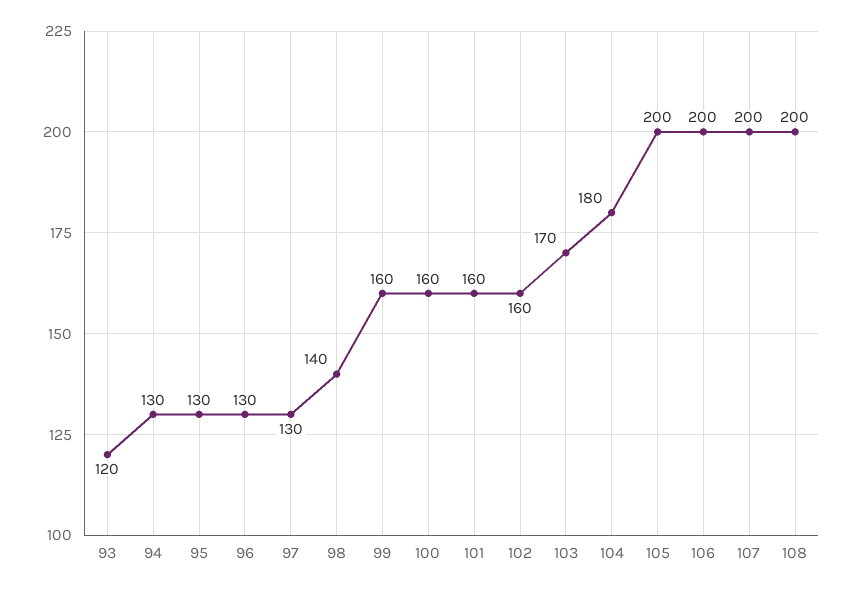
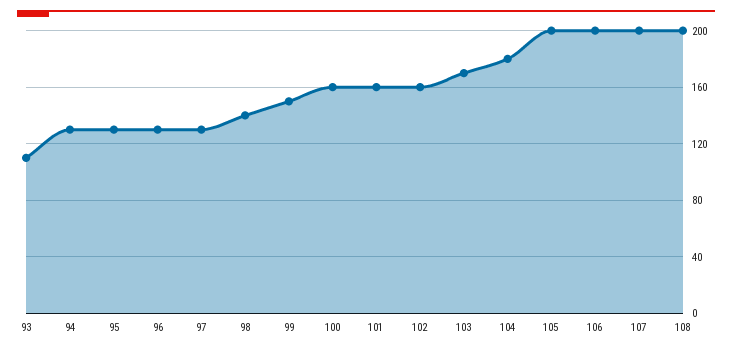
  {
-   "93": 120,
+   "93": 110,
    "94": 130,
    "95": 130,
    "96": 130,
    "97": 130,
    "98": 140,
-   "99": 160,
+   "99": 150,
    "100": 160,
    "101": 160,
    "102": 160,
    "103": 170,
    "104": 180,
    "105": 200,
    "106": 200,
    "107": 200,
    "108": 200
  }

